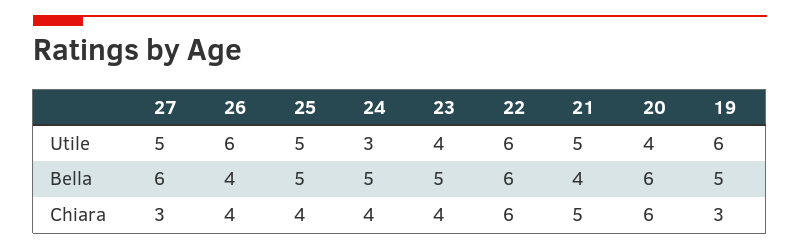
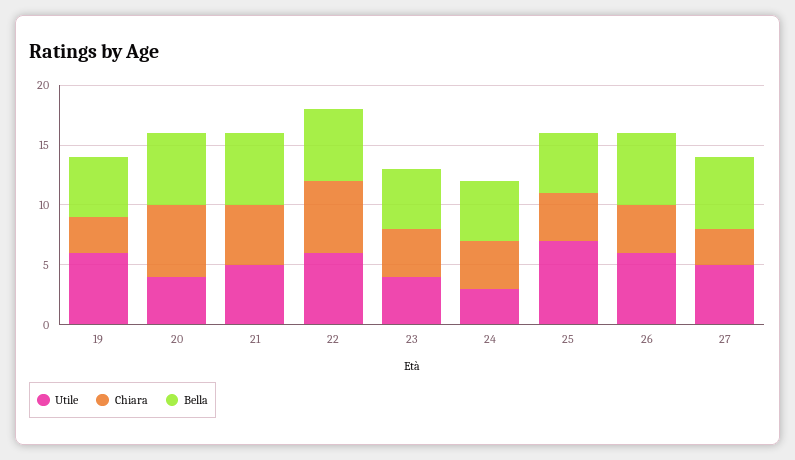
  {
    "Utile": {
      "27": 5,
      "26": 6,
-     "25": 5,
+     "25": 7,
      "24": 3,
      "23": 4,
      "22": 6,
      "21": 5,
      "20": 4,
      "19": 6
    },
    "Bella": {
      "27": 6,
-     "26": 4,
+     "26": 6,
      "25": 5,
      "24": 5,
      "23": 5,
      "22": 6,
-     "21": 4,
+     "21": 6,
      "20": 6,
      "19": 5
    },
    "Chiara": {
      "27": 3,
      "26": 4,
      "25": 4,
      "24": 4,
      "23": 4,
      "22": 6,
      "21": 5,
      "20": 6,
      "19": 3
    }
  }

